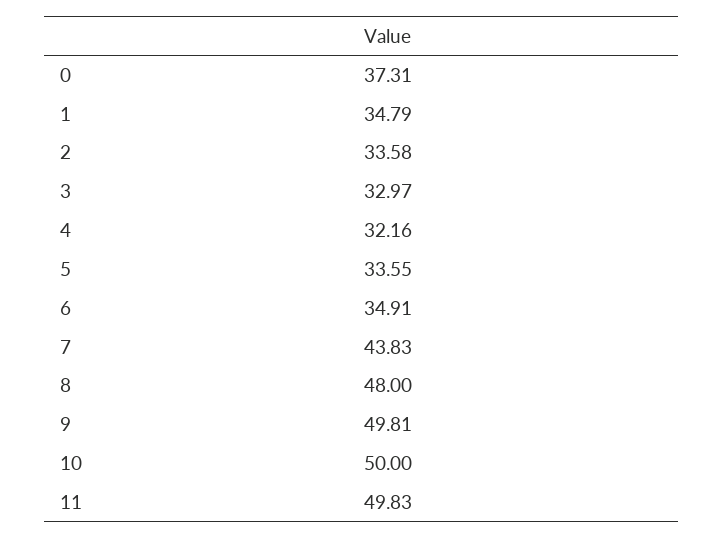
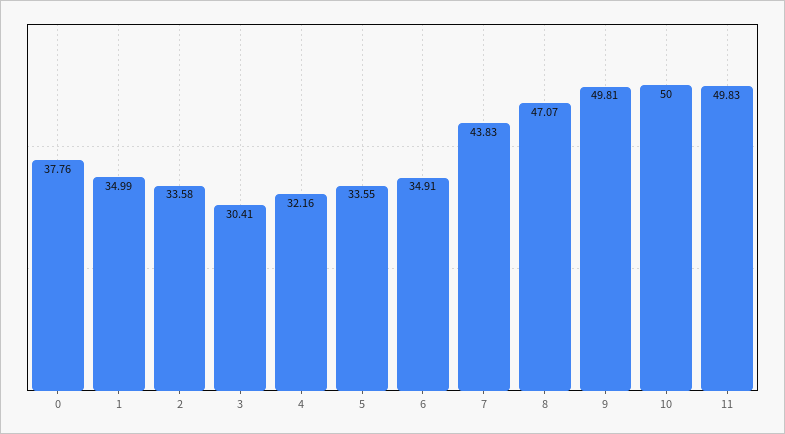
  {
-   "0": 37.31,
+   "0": 37.76,
-   "1": 34.79,
+   "1": 34.99,
    "2": 33.58,
-   "3": 32.97,
+   "3": 30.41,
    "4": 32.16,
    "5": 33.55,
    "6": 34.91,
    "7": 43.83,
-   "8": 48,
+   "8": 47.07,
    "9": 49.81,
    "10": 50,
    "11": 49.83
  }

